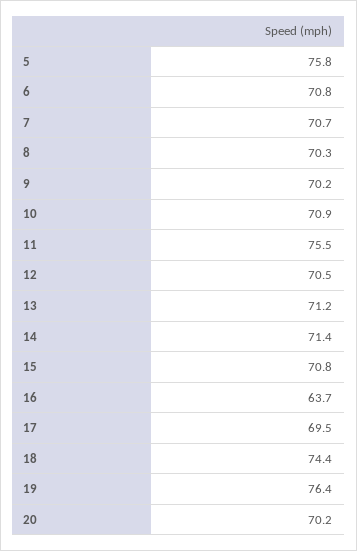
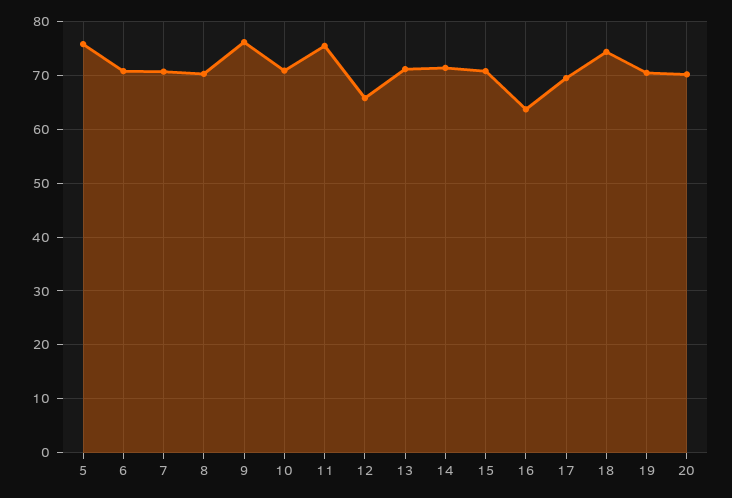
  {
    "5": 75.8,
    "6": 70.8,
    "7": 70.7,
    "8": 70.3,
-   "9": 70.2,
+   "9": 76,
    "10": 70.9,
    "11": 75.5,
-   "12": 70.5,
+   "12": 66,
    "13": 71.2,
    "14": 71.4,
    "15": 70.8,
    "16": 63.7,
    "17": 69.5,
    "18": 74.4,
-   "19": 76.4,
+   "19": 70,
    "20": 70.2
  }

